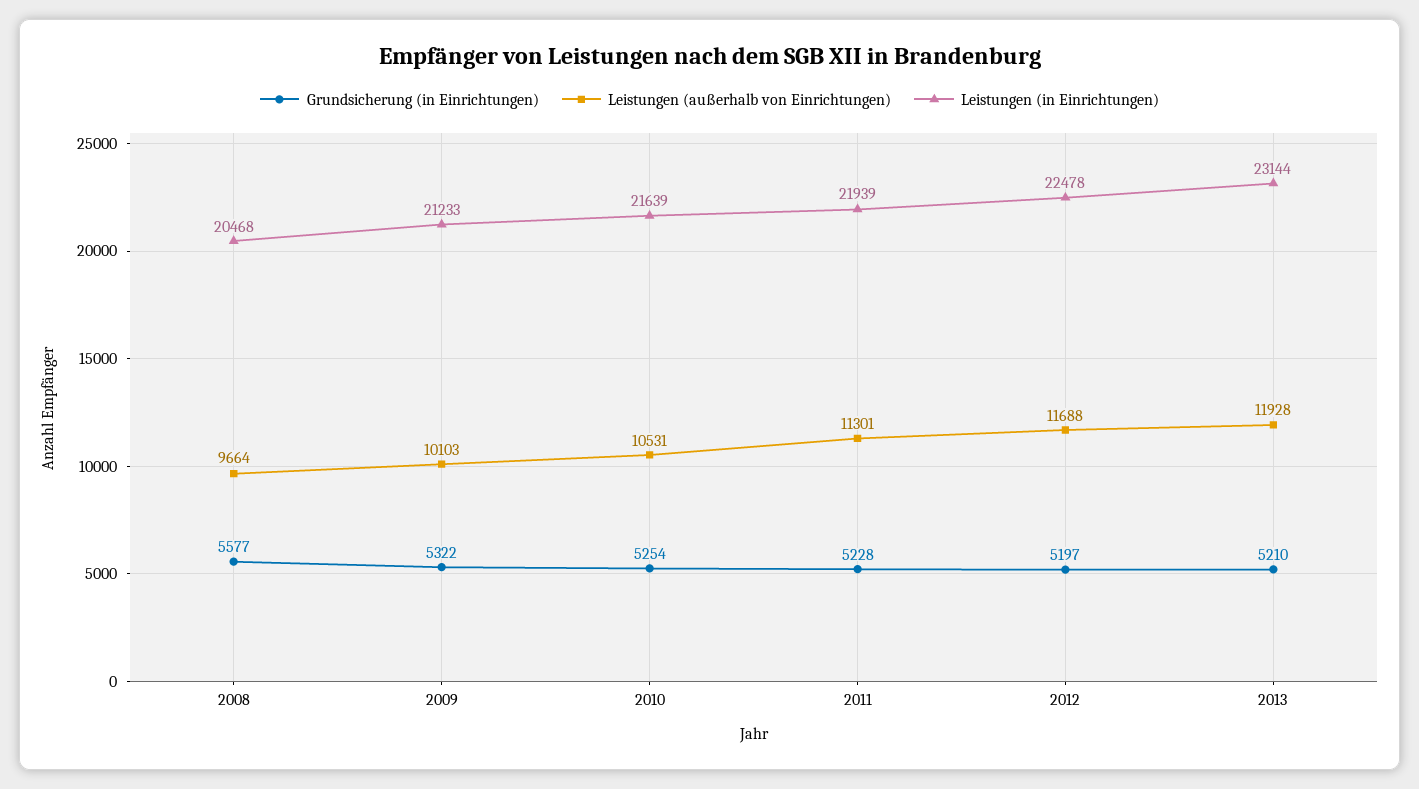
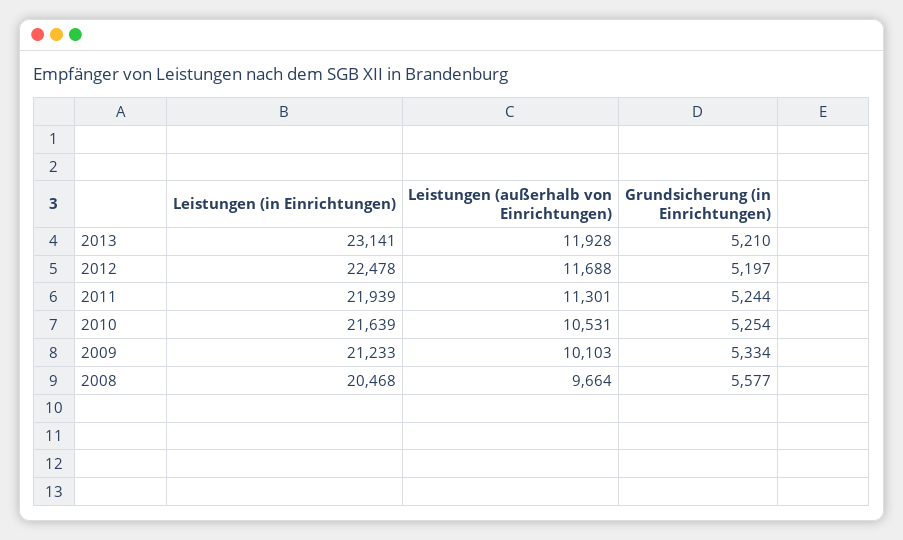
  {
    "Grundsicherung (in Einrichtungen)": {
      "2008": 5577,
-     "2009": 5322,
+     "2009": 5334,
      "2010": 5254,
-     "2011": 5228,
+     "2011": 5244,
      "2012": 5197,
      "2013": 5210
    },
    "Leistungen (außerhalb von Einrichtungen)": {
      "2008": 9664,
      "2009": 10103,
      "2010": 10531,
      "2011": 11301,
      "2012": 11688,
      "2013": 11928
    },
    "Leistungen (in Einrichtungen)": {
      "2008": 20468,
      "2009": 21233,
      "2010": 21639,
      "2011": 21939,
      "2012": 22478,
-     "2013": 23144
+     "2013": 23141
    }
  }

